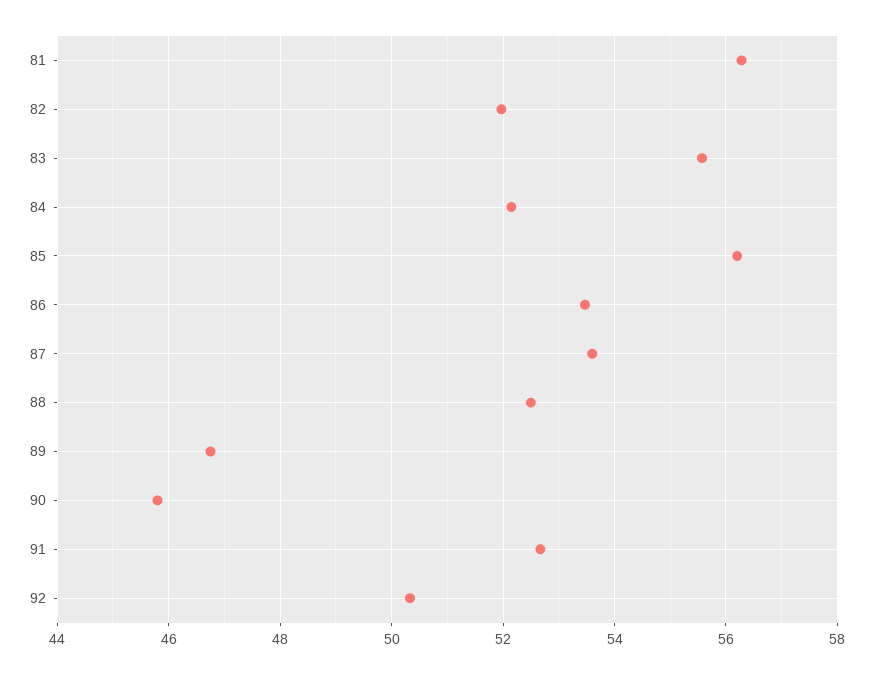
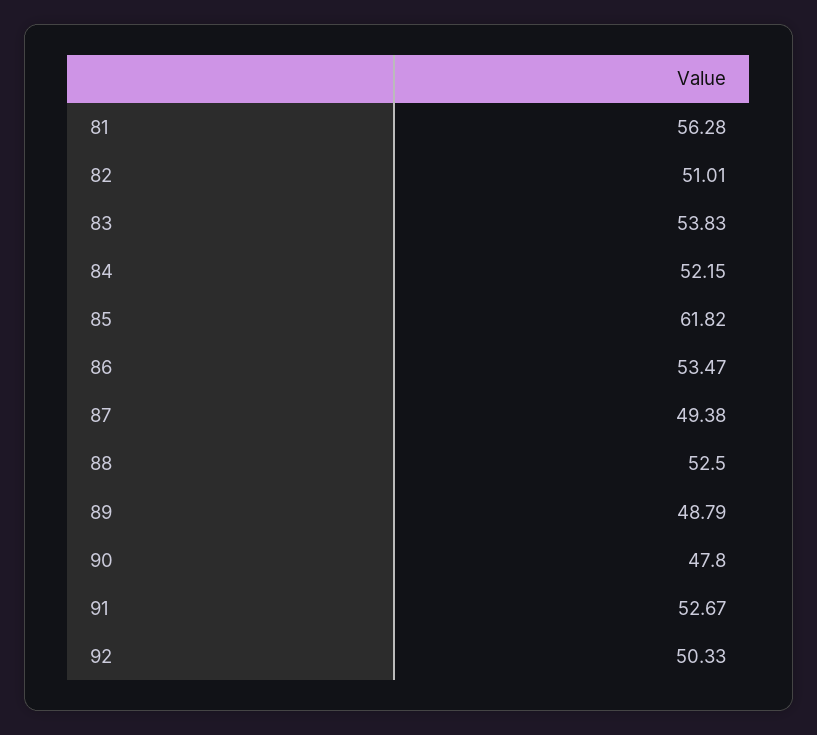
  {
    "81": 56.28,
-   "82": 52,
+   "82": 51.01,
-   "83": 55.6,
+   "83": 53.83,
    "84": 52.15,
-   "85": 56.2,
+   "85": 61.82,
    "86": 53.47,
-   "87": 53.6,
+   "87": 49.38,
    "88": 52.5,
-   "89": 46.8,
+   "89": 48.79,
-   "90": 45.8,
+   "90": 47.8,
    "91": 52.67,
    "92": 50.33
  }

